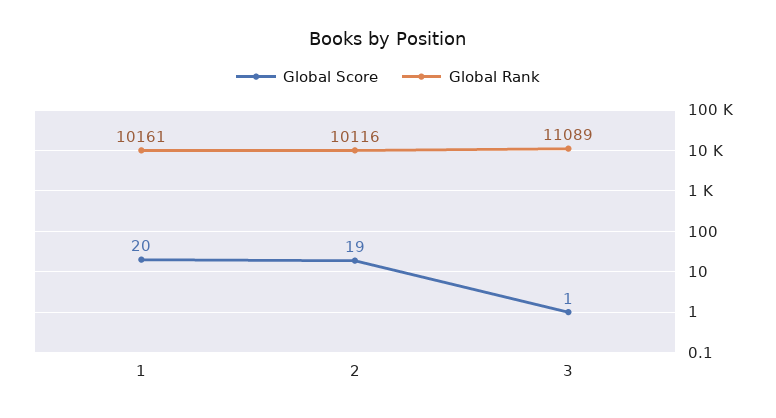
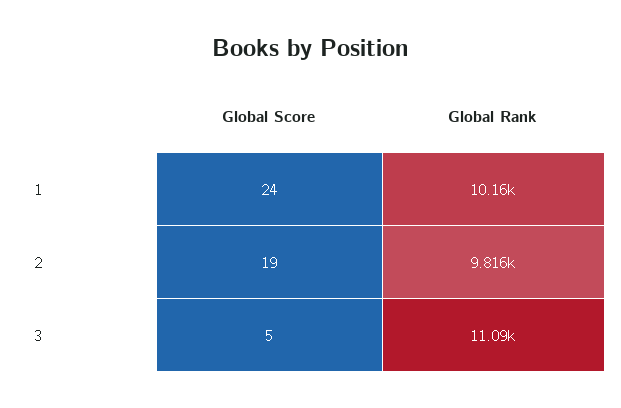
  {
    "Global Score": {
-     "1": 20,
+     "1": 24,
      "2": 19,
-     "3": 1
+     "3": 5
    },
    "Global Rank": {
      "1": 10161,
-     "2": 10116,
+     "2": 9816,
      "3": 11089
    }
  }

